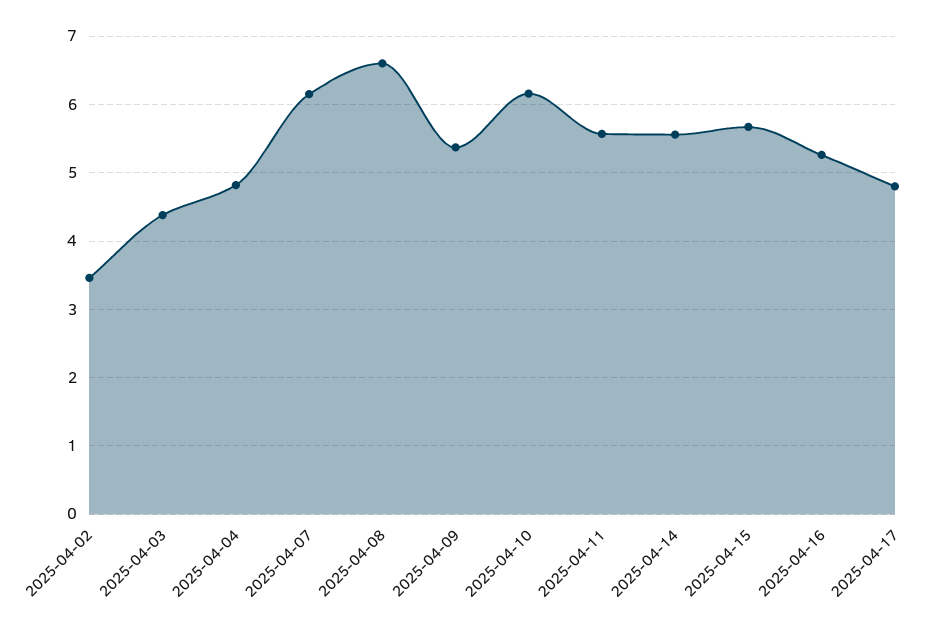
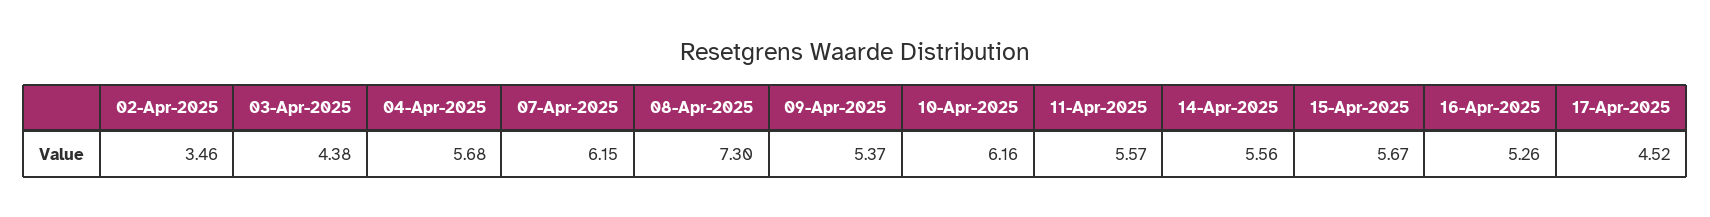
  {
    "2025-04-02": 3.46,
    "2025-04-03": 4.38,
-   "2025-04-04": 4.8,
+   "2025-04-04": 5.68,
    "2025-04-07": 6.15,
-   "2025-04-08": 6.6,
+   "2025-04-08": 7.3,
    "2025-04-09": 5.37,
    "2025-04-10": 6.16,
    "2025-04-11": 5.57,
    "2025-04-14": 5.56,
    "2025-04-15": 5.67,
    "2025-04-16": 5.26,
-   "2025-04-17": 4.8
+   "2025-04-17": 4.52
  }

